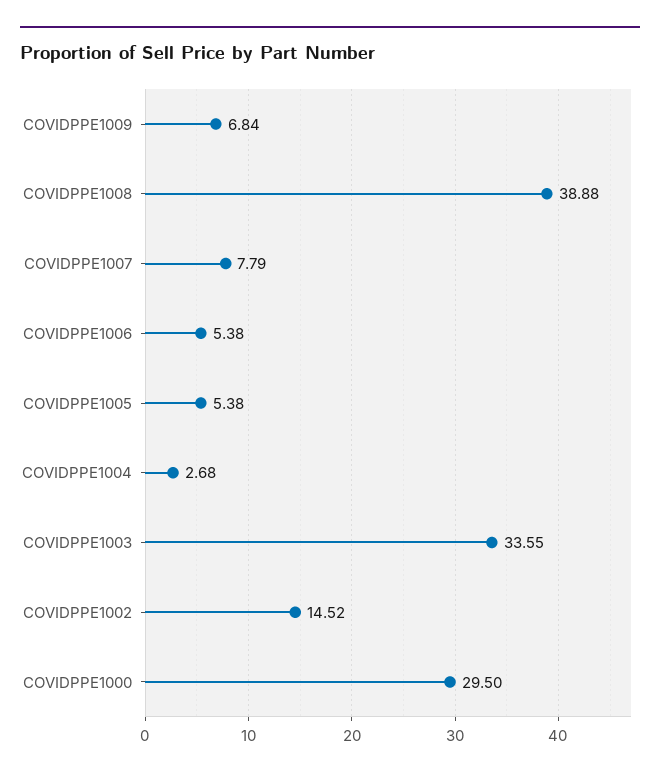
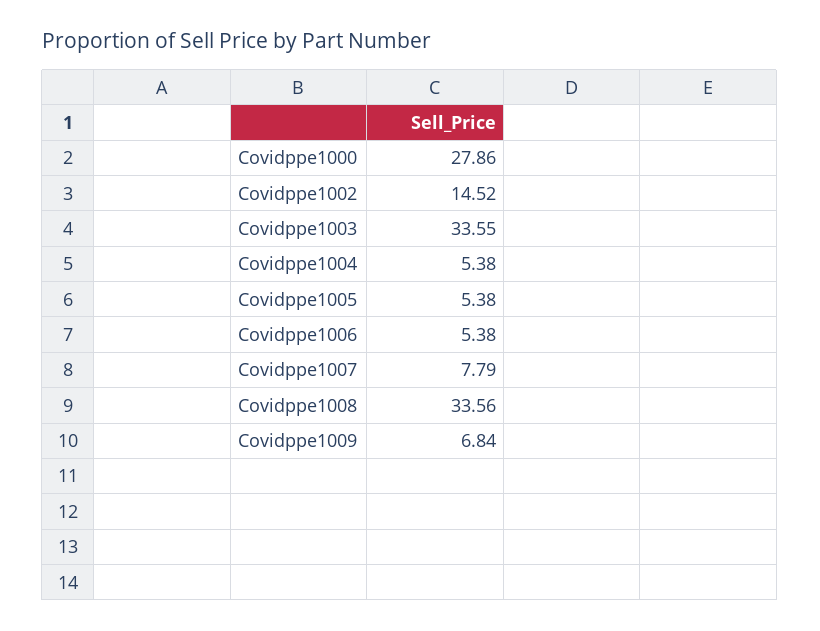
  {
    "COVIDPPE1009": 6.84,
-   "COVIDPPE1008": 38.88,
+   "COVIDPPE1008": 33.56,
    "COVIDPPE1007": 7.79,
    "COVIDPPE1006": 5.38,
    "COVIDPPE1005": 5.38,
-   "COVIDPPE1004": 2.68,
+   "COVIDPPE1004": 5.38,
    "COVIDPPE1003": 33.55,
    "COVIDPPE1002": 14.52,
-   "COVIDPPE1000": 29.5
+   "COVIDPPE1000": 27.86
  }

